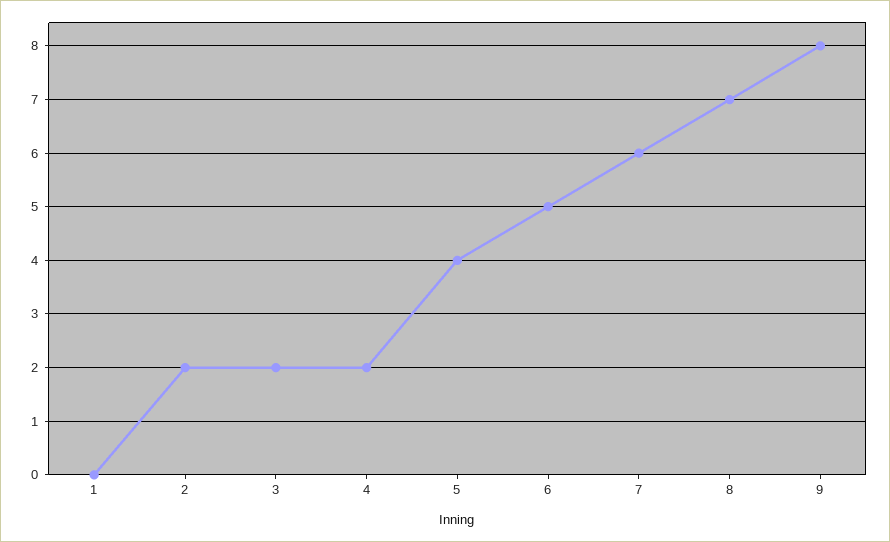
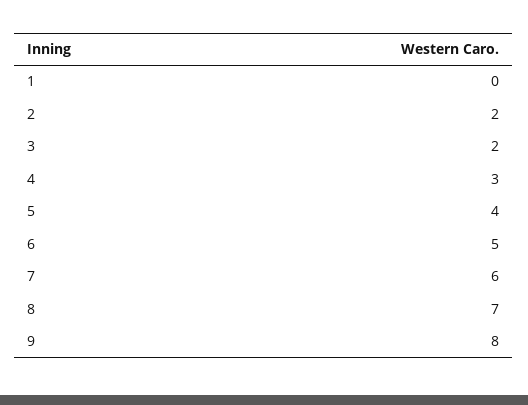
  {
    "1": 0,
    "2": 2,
    "3": 2,
-   "4": 2,
+   "4": 3,
    "5": 4,
    "6": 5,
    "7": 6,
    "8": 7,
    "9": 8
  }

